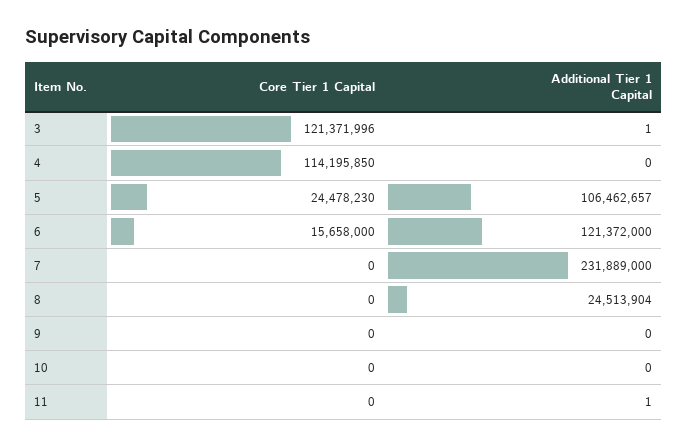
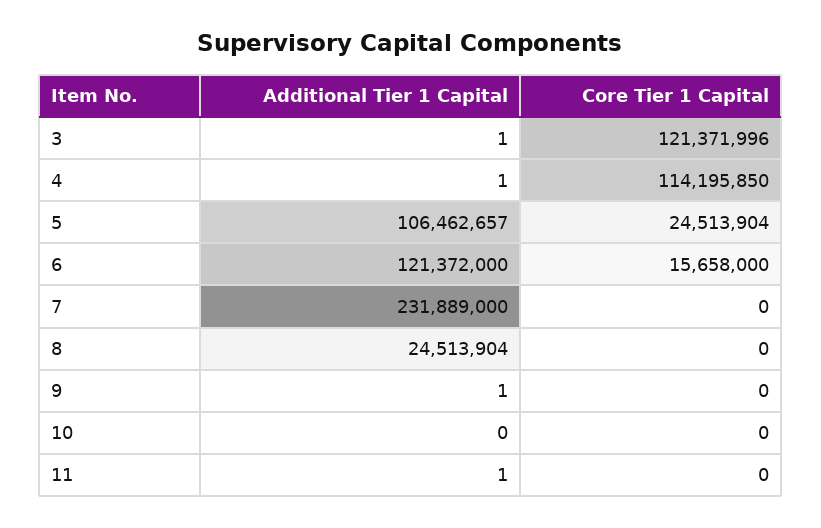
  {
    "Core Tier 1 Capital": {
      "3": 121371996,
      "4": 114195850,
-     "5": 24478230,
+     "5": 24513904,
      "6": 15658000,
      "7": 0,
      "8": 0,
      "9": 0,
      "10": 0,
      "11": 0
    },
    "Additional Tier 1 Capital": {
      "3": 1,
-     "4": 0,
+     "4": 1,
      "5": 106462657,
      "6": 121372000,
      "7": 231889000,
      "8": 24513904,
-     "9": 0,
+     "9": 1,
      "10": 0,
      "11": 1
    }
  }

